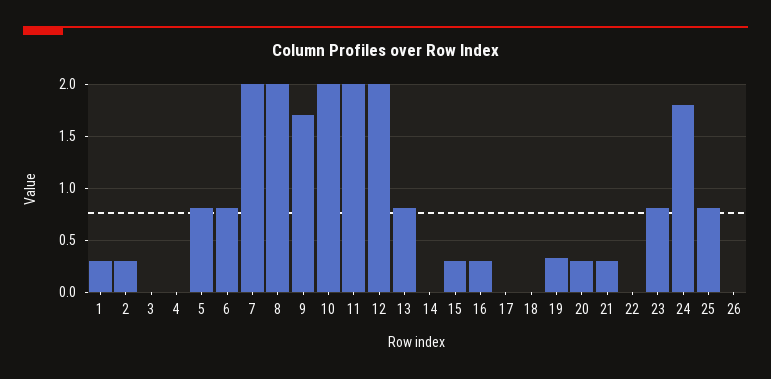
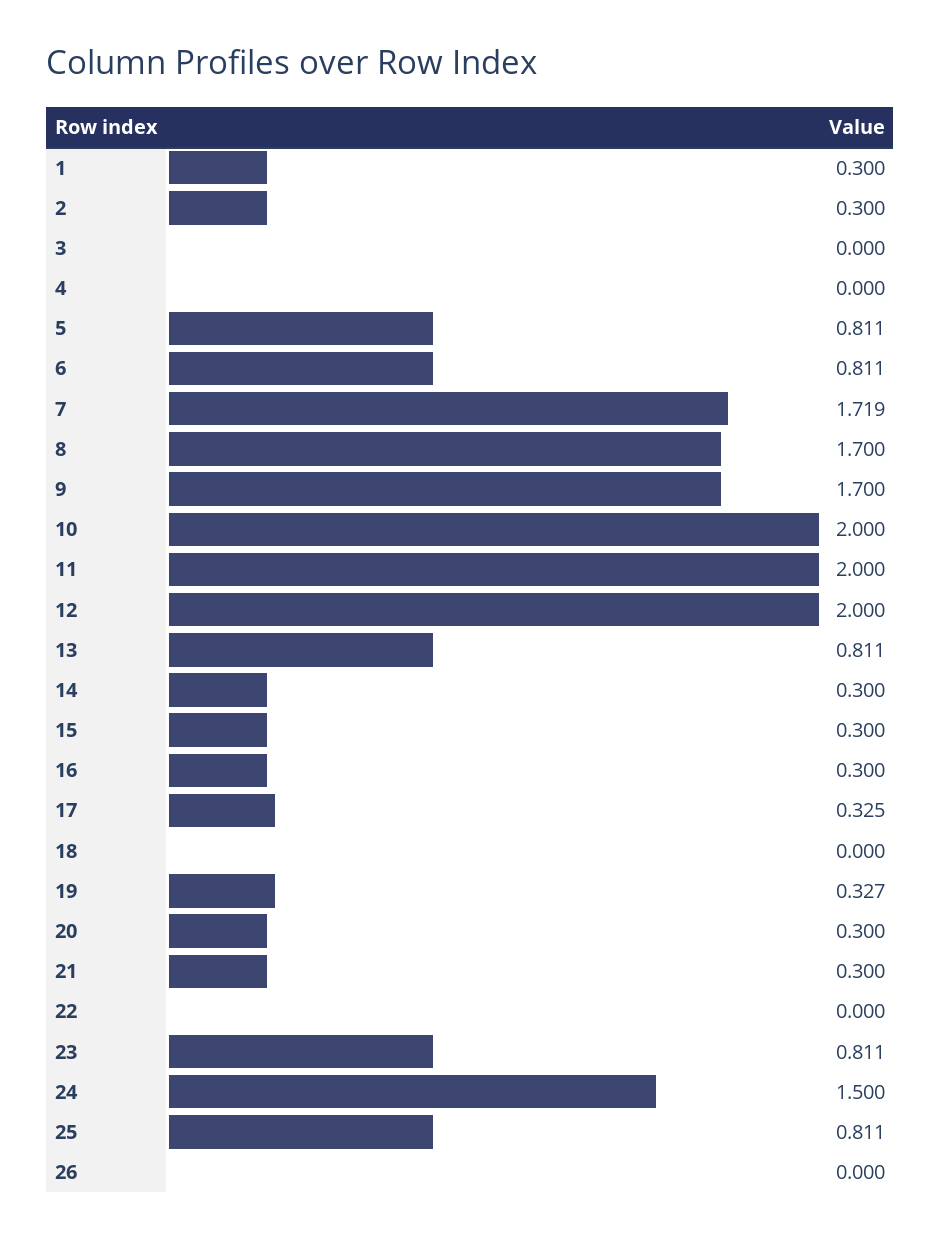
  {
    "1": 0.3,
    "2": 0.3,
    "3": 0,
    "4": 0,
    "5": 0.811,
    "6": 0.811,
-   "7": 2,
+   "7": 1.719,
-   "8": 2,
+   "8": 1.7,
    "9": 1.7,
    "10": 2,
    "11": 2,
    "12": 2,
    "13": 0.811,
-   "14": 0,
+   "14": 0.3,
    "15": 0.3,
    "16": 0.3,
-   "17": 0,
+   "17": 0.325,
    "18": 0,
    "19": 0.327,
    "20": 0.3,
    "21": 0.3,
    "22": 0,
    "23": 0.811,
-   "24": 1.8,
+   "24": 1.5,
    "25": 0.811,
    "26": 0
  }

